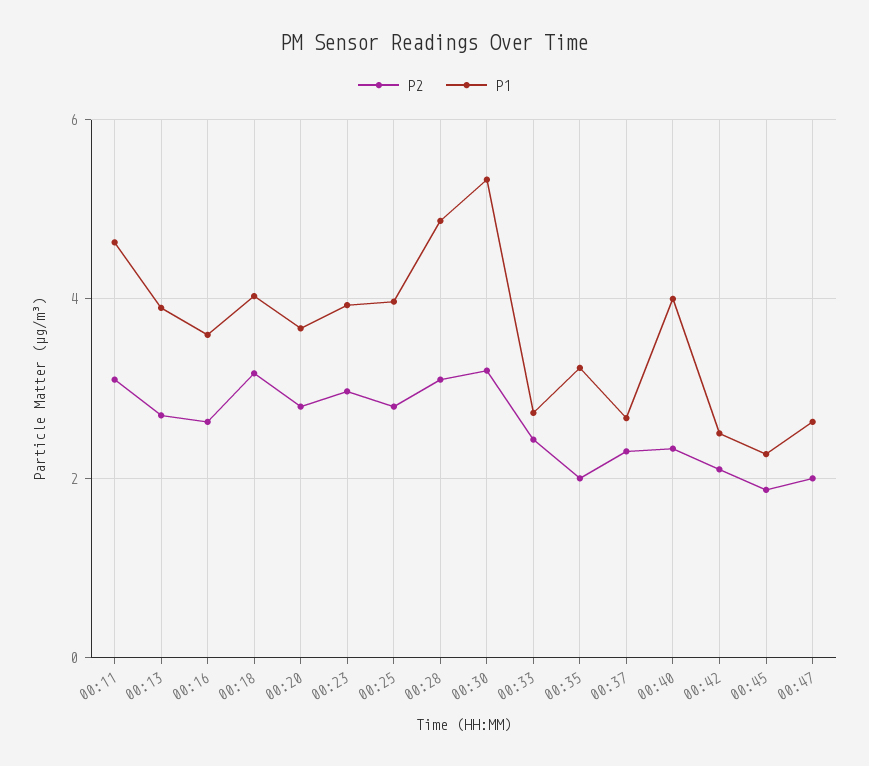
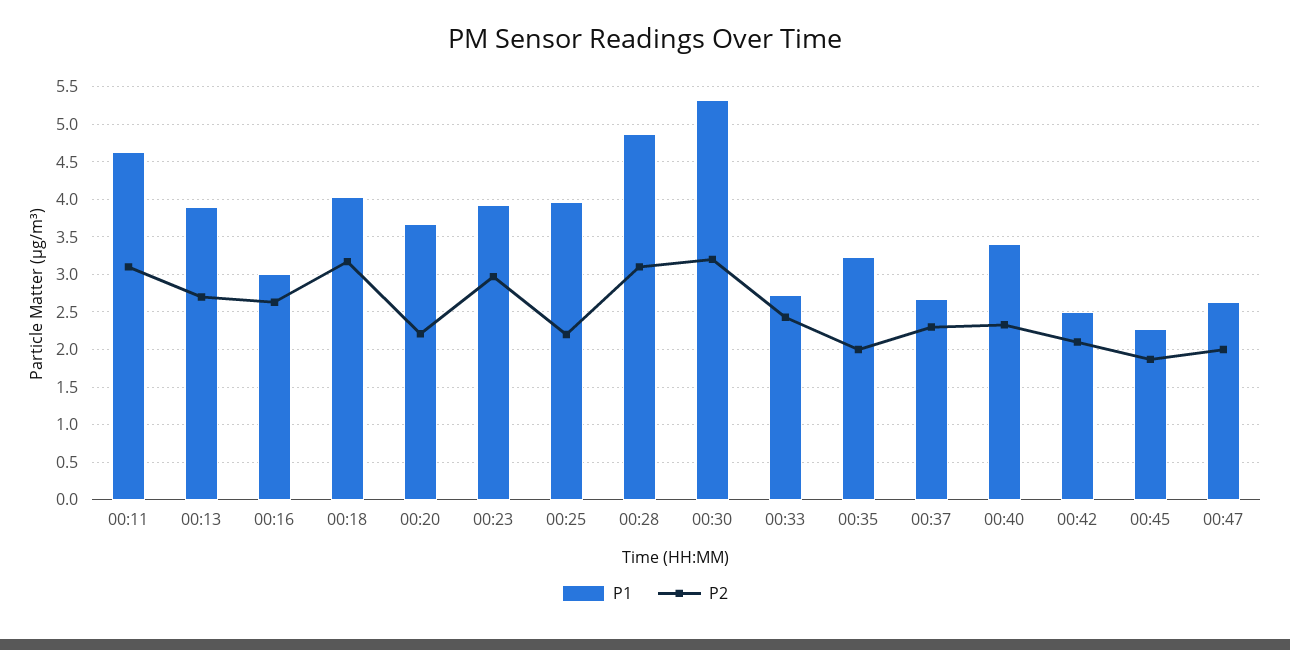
  {
    "P2": {
      "00:11": 3.1,
      "00:13": 2.7,
      "00:16": 2.6,
      "00:18": 3.2,
-     "00:20": 2.8,
+     "00:20": 2.2,
      "00:23": 3,
-     "00:25": 2.8,
+     "00:25": 2.2,
      "00:28": 3.1,
      "00:30": 3.2,
      "00:33": 2.4,
      "00:35": 2,
      "00:37": 2.3,
      "00:40": 2.3,
      "00:42": 2.1,
      "00:45": 1.9,
      "00:47": 2
    },
    "P1": {
      "00:11": 4.6,
      "00:13": 3.9,
-     "00:16": 3.6,
+     "00:16": 3,
      "00:18": 4,
      "00:20": 3.7,
      "00:23": 3.9,
      "00:25": 4,
      "00:28": 4.9,
      "00:30": 5.3,
      "00:33": 2.7,
      "00:35": 3.2,
      "00:37": 2.7,
-     "00:40": 4,
+     "00:40": 3.4,
      "00:42": 2.5,
      "00:45": 2.3,
      "00:47": 2.6
    }
  }

